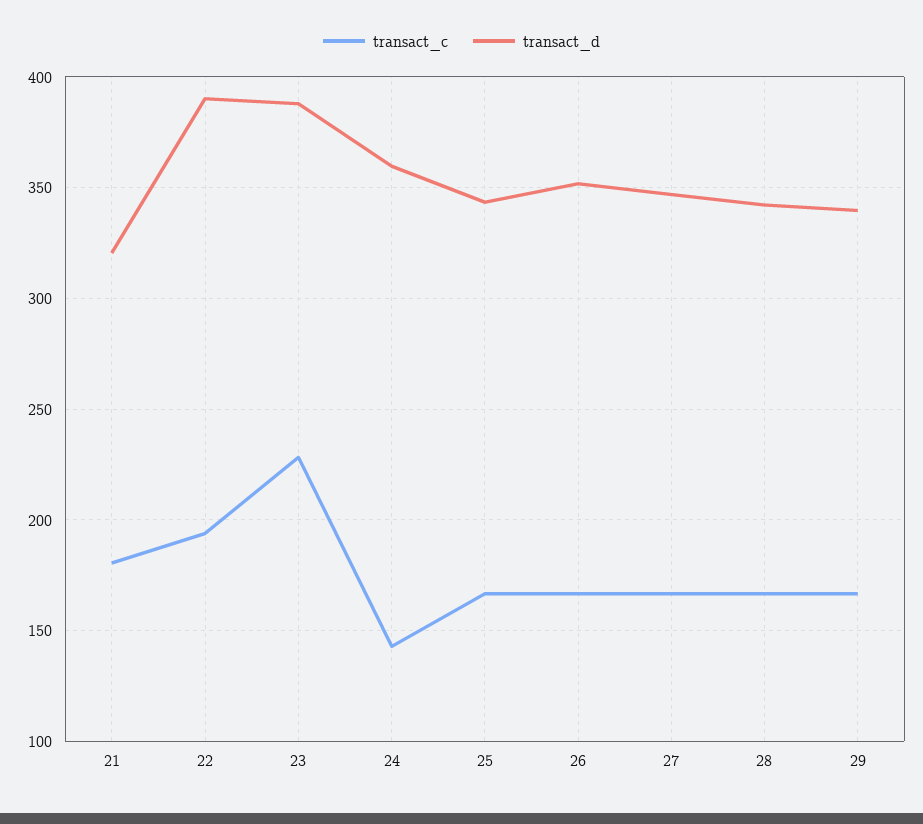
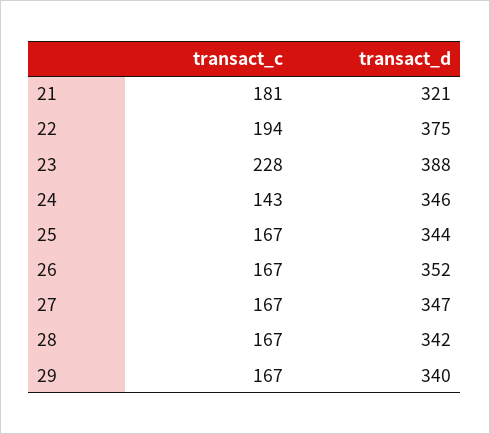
  {
    "transact_c": {
      "21": 181,
      "22": 194,
      "23": 228,
      "24": 143,
      "25": 167,
      "26": 167,
      "27": 167,
      "28": 167,
      "29": 167
    },
    "transact_d": {
      "21": 321,
-     "22": 390,
+     "22": 375,
      "23": 388,
-     "24": 360,
+     "24": 346,
      "25": 344,
      "26": 352,
      "27": 347,
      "28": 342,
      "29": 340
    }
  }

